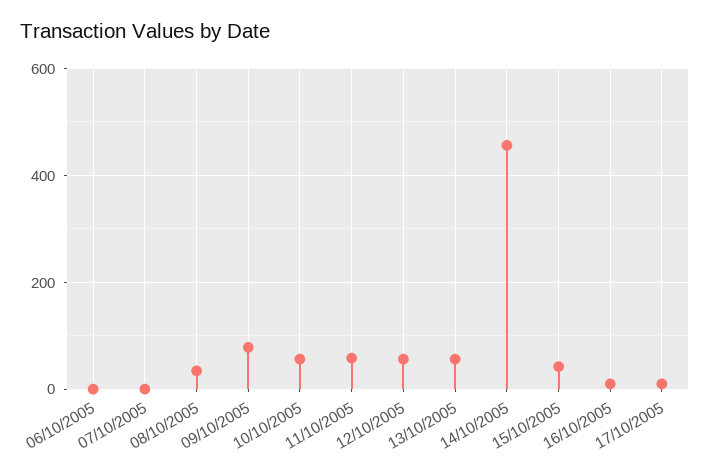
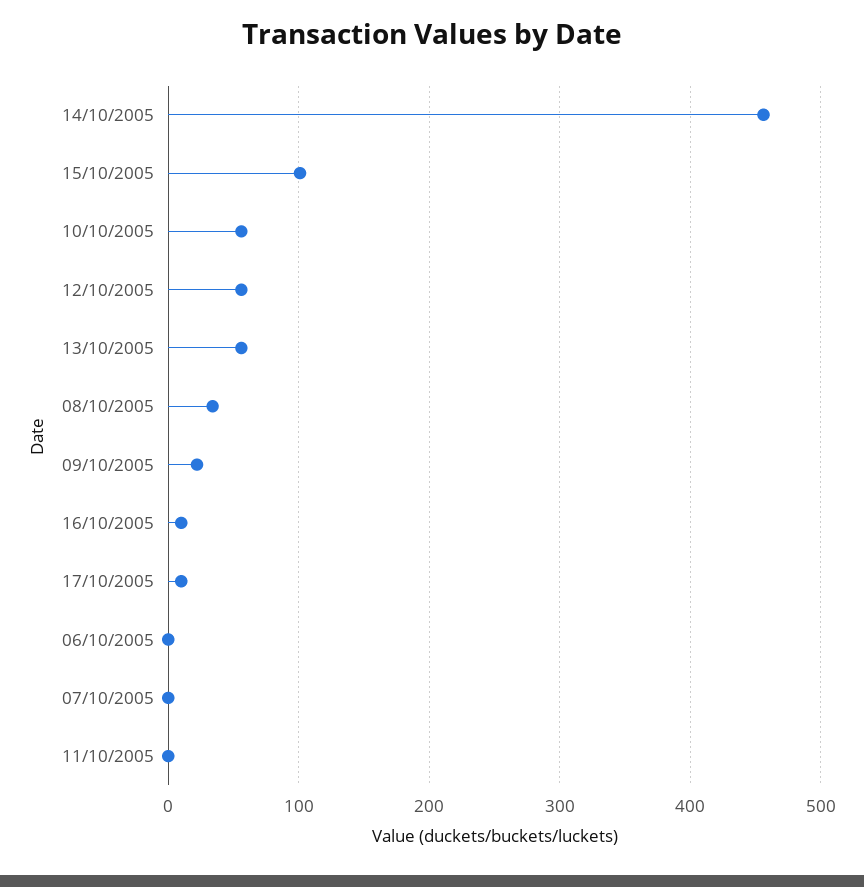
  {
    "06/10/2005": 0,
    "07/10/2005": 0,
    "08/10/2005": 30,
-   "09/10/2005": 80,
+   "09/10/2005": 20,
    "10/10/2005": 60,
-   "11/10/2005": 60,
+   "11/10/2005": 0,
    "12/10/2005": 60,
    "13/10/2005": 60,
    "14/10/2005": 460,
-   "15/10/2005": 40,
+   "15/10/2005": 100,
    "16/10/2005": 10,
    "17/10/2005": 10
  }

